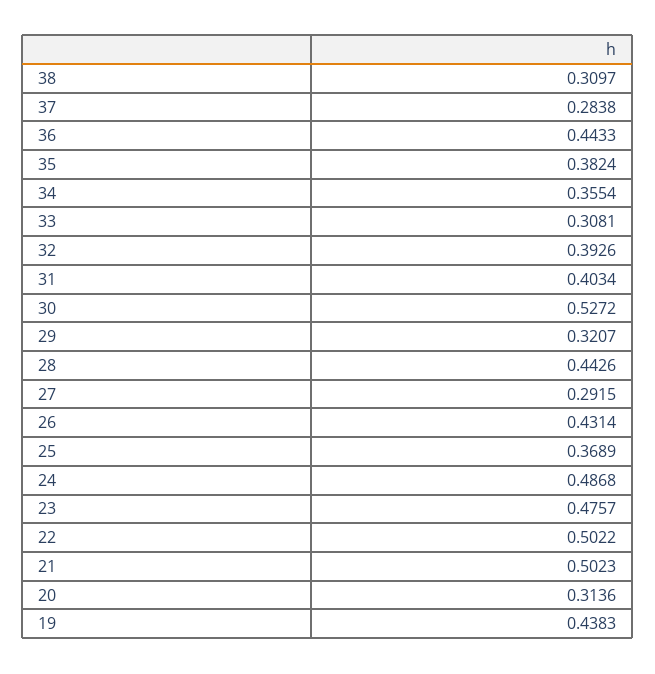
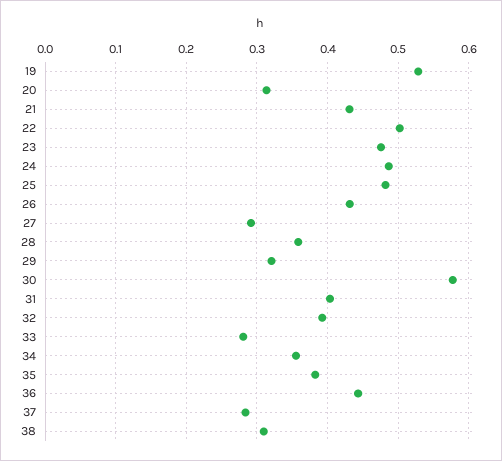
  {
    "38": 0.3097,
    "37": 0.2838,
    "36": 0.4433,
    "35": 0.3824,
    "34": 0.3554,
-   "33": 0.3081,
+   "33": 0.28,
    "32": 0.3926,
    "31": 0.4034,
-   "30": 0.5272,
+   "30": 0.58,
    "29": 0.3207,
-   "28": 0.4426,
+   "28": 0.36,
    "27": 0.2915,
    "26": 0.4314,
-   "25": 0.3689,
+   "25": 0.48,
    "24": 0.4868,
    "23": 0.4757,
    "22": 0.5022,
-   "21": 0.5023,
+   "21": 0.43,
    "20": 0.3136,
-   "19": 0.4383
+   "19": 0.53
  }

